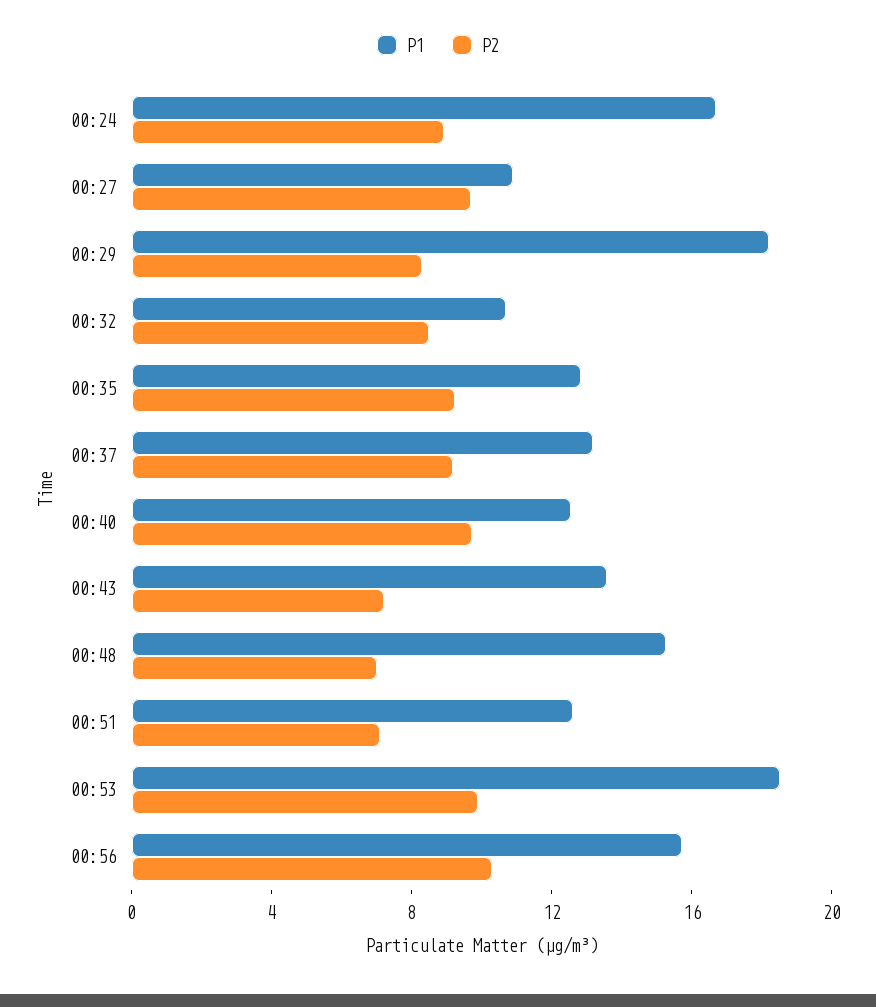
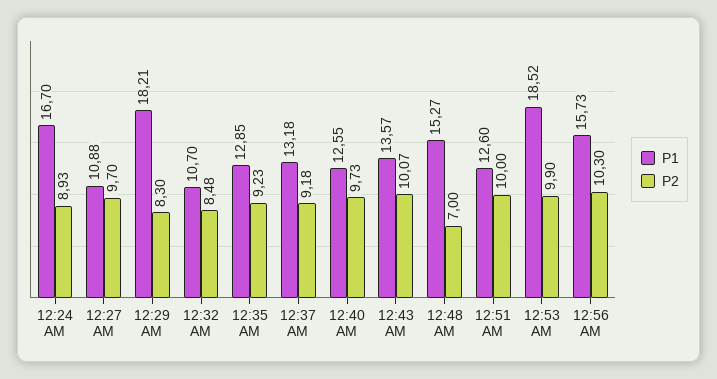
  {
    "P1": {
      "00:24": 16.7,
      "00:27": 10.88,
      "00:29": 18.21,
      "00:32": 10.7,
      "00:35": 12.85,
      "00:37": 13.18,
      "00:40": 12.55,
      "00:43": 13.57,
      "00:48": 15.27,
      "00:51": 12.6,
      "00:53": 18.52,
      "00:56": 15.73
    },
    "P2": {
      "00:24": 8.93,
      "00:27": 9.7,
      "00:29": 8.3,
      "00:32": 8.48,
      "00:35": 9.23,
      "00:37": 9.18,
      "00:40": 9.73,
-     "00:43": 7,
+     "00:43": 10.07,
      "00:48": 7,
-     "00:51": 7,
+     "00:51": 10,
      "00:53": 9.9,
      "00:56": 10.3
    }
  }

